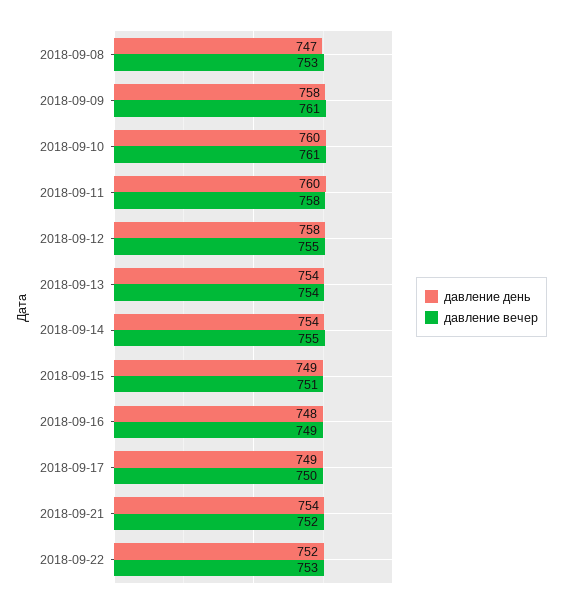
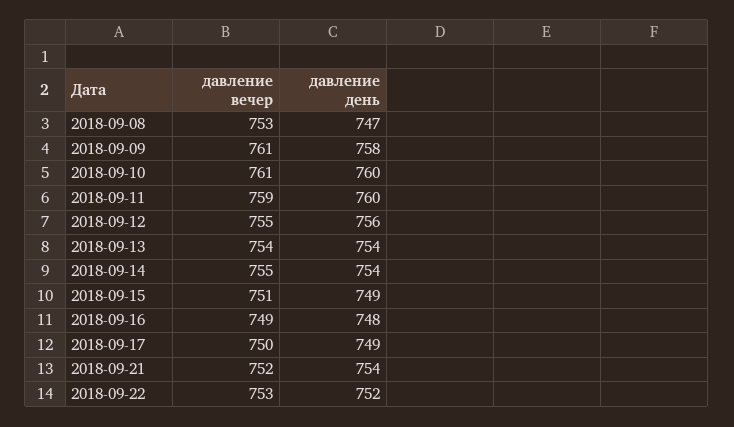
  {
    "давление день": {
      "2018-09-08": 747,
      "2018-09-09": 758,
      "2018-09-10": 760,
      "2018-09-11": 760,
-     "2018-09-12": 758,
+     "2018-09-12": 756,
      "2018-09-13": 754,
      "2018-09-14": 754,
      "2018-09-15": 749,
      "2018-09-16": 748,
      "2018-09-17": 749,
      "2018-09-21": 754,
      "2018-09-22": 752
    },
    "давление вечер": {
      "2018-09-08": 753,
      "2018-09-09": 761,
      "2018-09-10": 761,
-     "2018-09-11": 758,
+     "2018-09-11": 759,
      "2018-09-12": 755,
      "2018-09-13": 754,
      "2018-09-14": 755,
      "2018-09-15": 751,
      "2018-09-16": 749,
      "2018-09-17": 750,
      "2018-09-21": 752,
      "2018-09-22": 753
    }
  }

